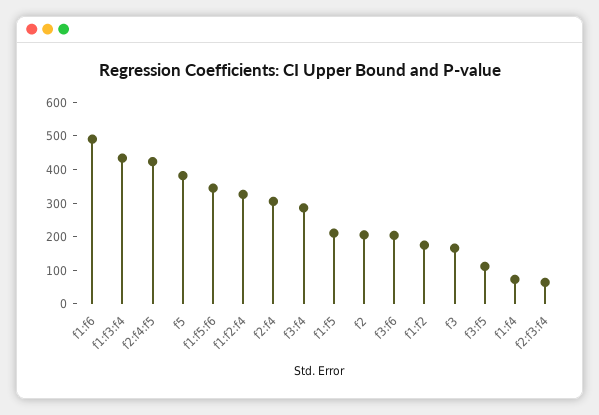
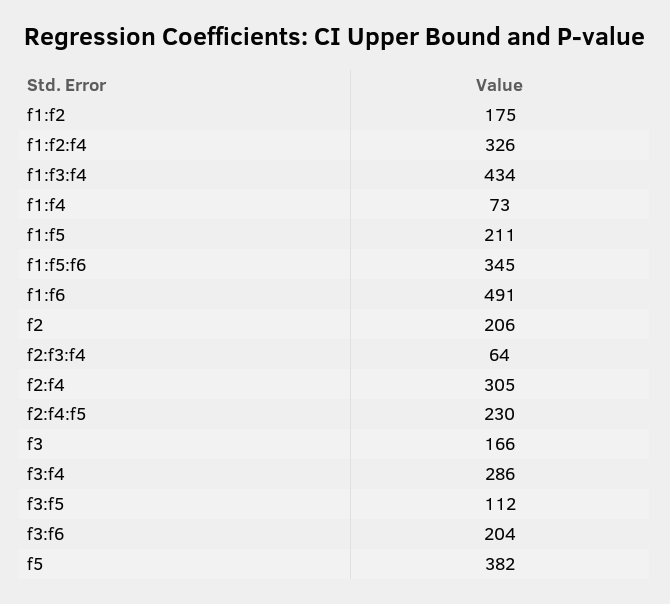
  {
    "f1:f6": 491,
    "f1:f3:f4": 434,
-   "f2:f4:f5": 425,
+   "f2:f4:f5": 230,
    "f5": 382,
    "f1:f5:f6": 345,
    "f1:f2:f4": 326,
    "f2:f4": 305,
    "f3:f4": 286,
    "f1:f5": 211,
    "f2": 206,
    "f3:f6": 204,
    "f1:f2": 175,
    "f3": 166,
    "f3:f5": 112,
    "f1:f4": 73,
    "f2:f3:f4": 64
  }

